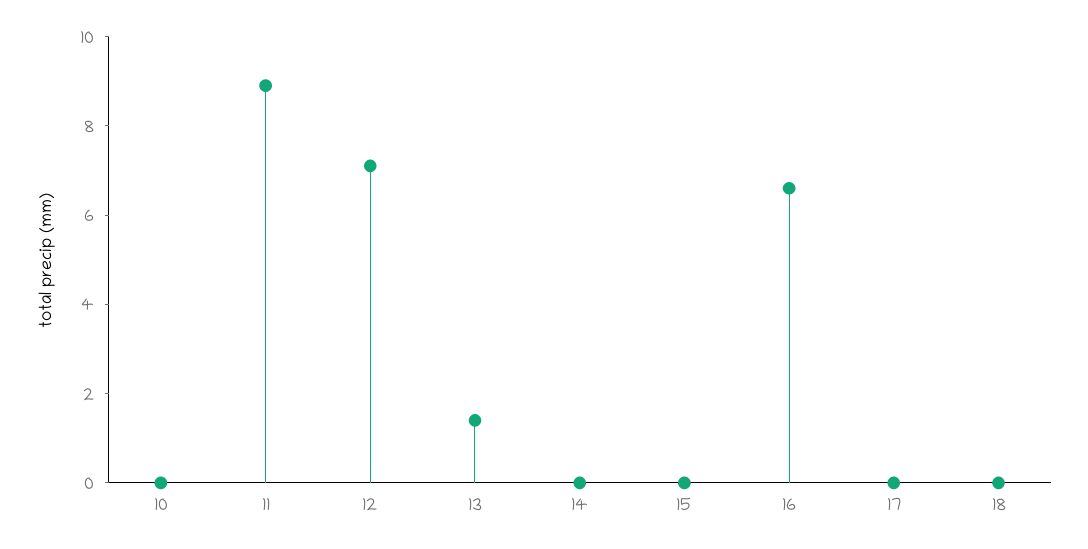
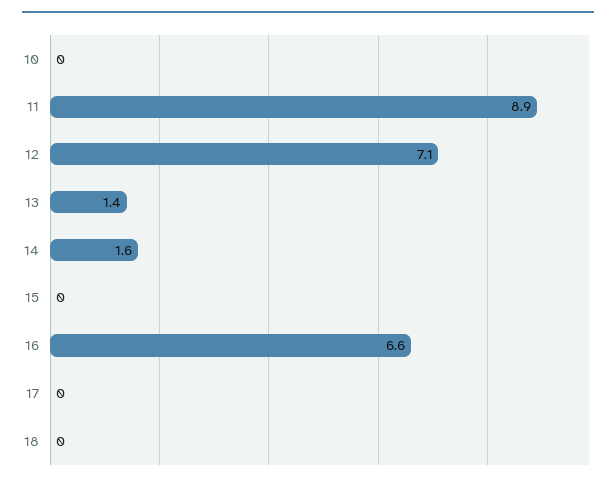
  {
    "10": 0,
    "11": 8.9,
    "12": 7.1,
    "13": 1.4,
-   "14": 0,
+   "14": 1.6,
    "15": 0,
    "16": 6.6,
    "17": 0,
    "18": 0
  }

